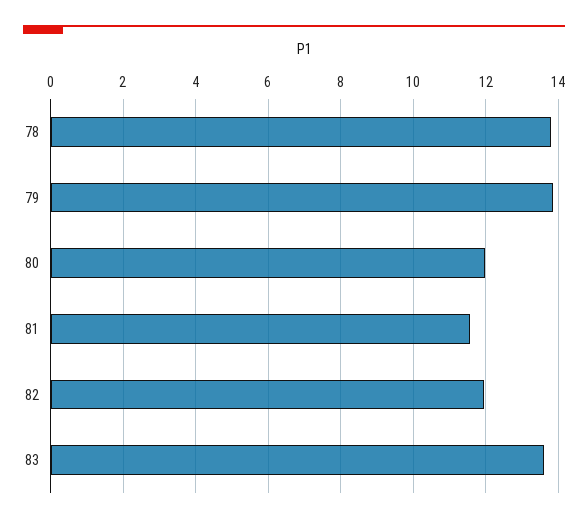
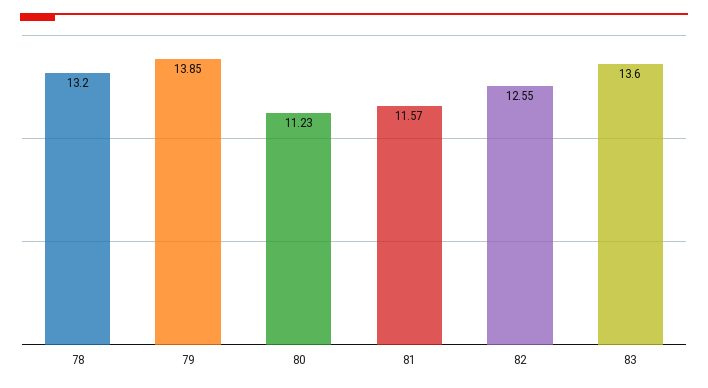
  {
-   "78": 13.8,
+   "78": 13.2,
    "79": 13.85,
-   "80": 12,
+   "80": 11.23,
    "81": 11.57,
-   "82": 12,
+   "82": 12.55,
    "83": 13.6
  }

